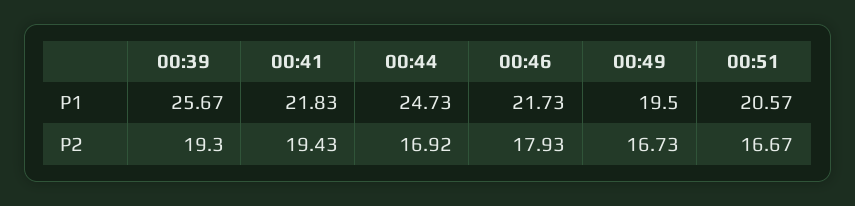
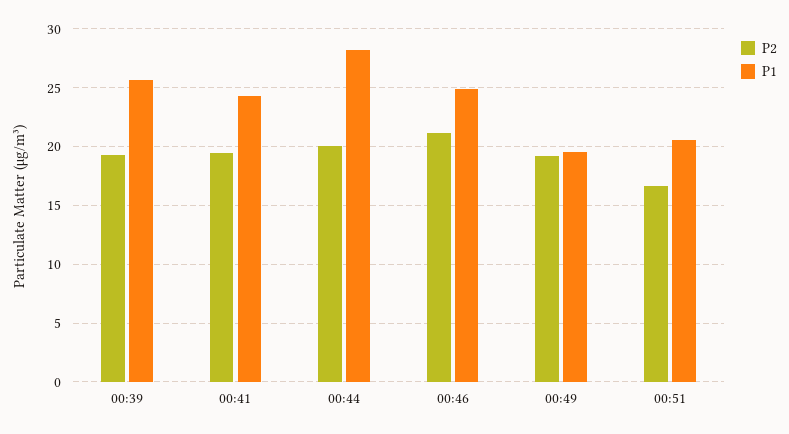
  {
    "P1": {
      "00:39": 25.67,
-     "00:41": 21.83,
+     "00:41": 24,
-     "00:44": 24.73,
+     "00:44": 28,
-     "00:46": 21.73,
+     "00:46": 25,
      "00:49": 19.5,
      "00:51": 20.57
    },
    "P2": {
      "00:39": 19.3,
      "00:41": 19.43,
-     "00:44": 16.92,
+     "00:44": 20,
-     "00:46": 17.93,
+     "00:46": 21,
-     "00:49": 16.73,
+     "00:49": 19,
      "00:51": 16.67
    }
  }

